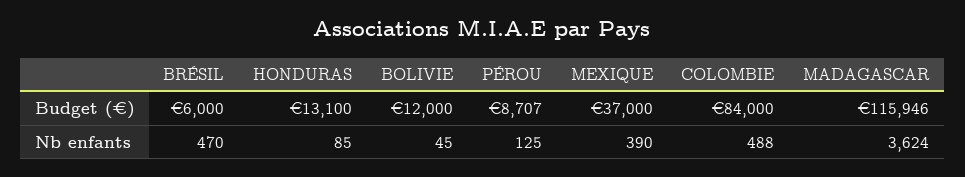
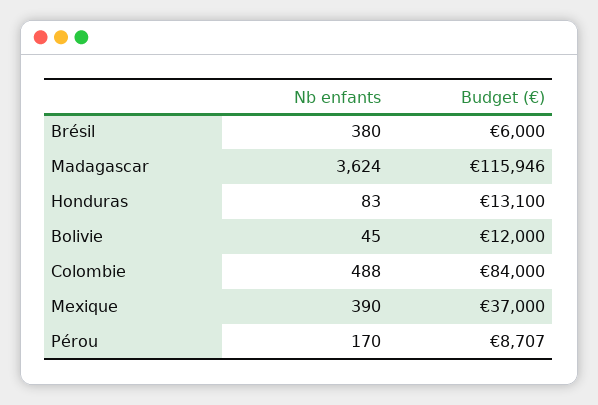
  {
    "BRÉSIL": {
      "Budget (€)": 6000,
-     "Nb enfants": 470
+     "Nb enfants": 380
    },
    "HONDURAS": {
      "Budget (€)": 13100,
-     "Nb enfants": 85
+     "Nb enfants": 83
    },
    "BOLIVIE": {
      "Budget (€)": 12000,
      "Nb enfants": 45
    },
    "PÉROU": {
      "Budget (€)": 8707,
-     "Nb enfants": 125
+     "Nb enfants": 170
    },
    "MEXIQUE": {
      "Budget (€)": 37000,
      "Nb enfants": 390
    },
    "COLOMBIE": {
      "Budget (€)": 84000,
      "Nb enfants": 488
    },
    "MADAGASCAR": {
      "Budget (€)": 115946,
      "Nb enfants": 3624
    }
  }

